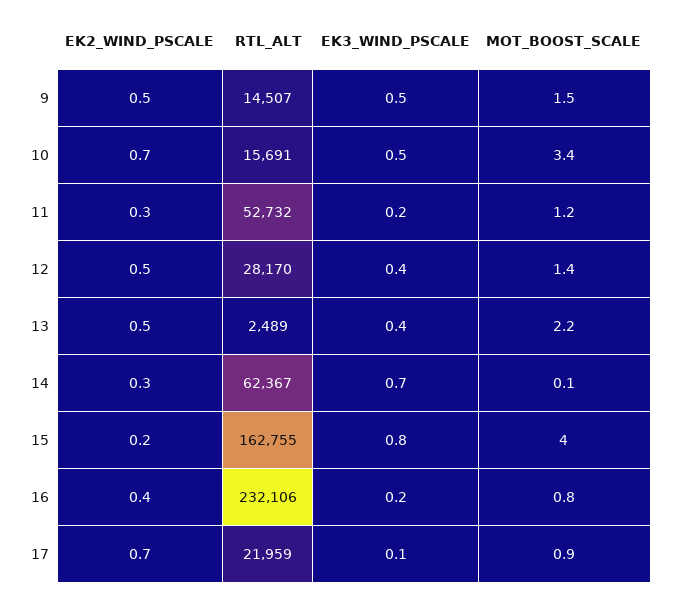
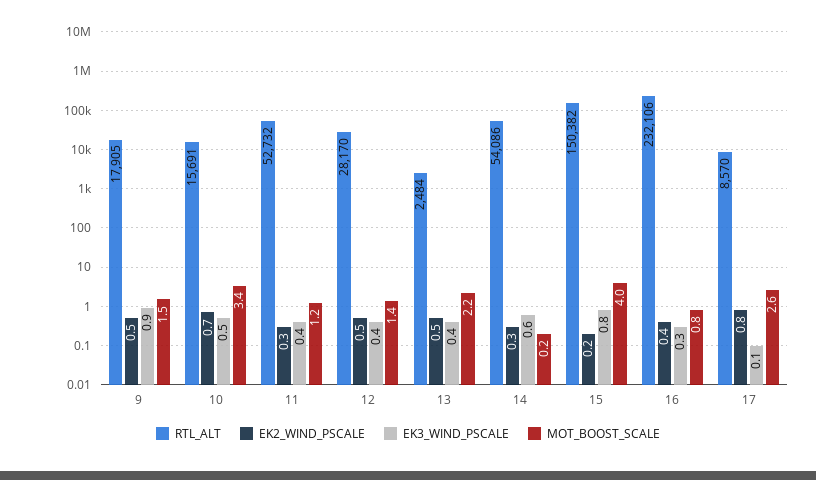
  {
    "EK2_WIND_PSCALE": {
      "9": 0.5,
      "10": 0.7,
      "11": 0.3,
      "12": 0.5,
      "13": 0.5,
      "14": 0.3,
      "15": 0.2,
      "16": 0.4,
-     "17": 0.7
+     "17": 0.8
    },
    "RTL_ALT": {
-     "9": 14507,
+     "9": 17905,
      "10": 15691,
      "11": 52732,
      "12": 28170,
-     "13": 2489,
+     "13": 2484,
-     "14": 62367,
+     "14": 54086,
-     "15": 162755,
+     "15": 150382,
      "16": 232106,
-     "17": 21959
+     "17": 8570
    },
    "EK3_WIND_PSCALE": {
-     "9": 0.5,
+     "9": 0.9,
      "10": 0.5,
-     "11": 0.2,
+     "11": 0.4,
      "12": 0.4,
      "13": 0.4,
-     "14": 0.7,
+     "14": 0.6,
      "15": 0.8,
-     "16": 0.2,
+     "16": 0.3,
      "17": 0.1
    },
    "MOT_BOOST_SCALE": {
      "9": 1.5,
      "10": 3.4,
      "11": 1.2,
      "12": 1.4,
      "13": 2.2,
-     "14": 0.1,
+     "14": 0.2,
      "15": 4,
      "16": 0.8,
-     "17": 0.9
+     "17": 2.6
    }
  }

